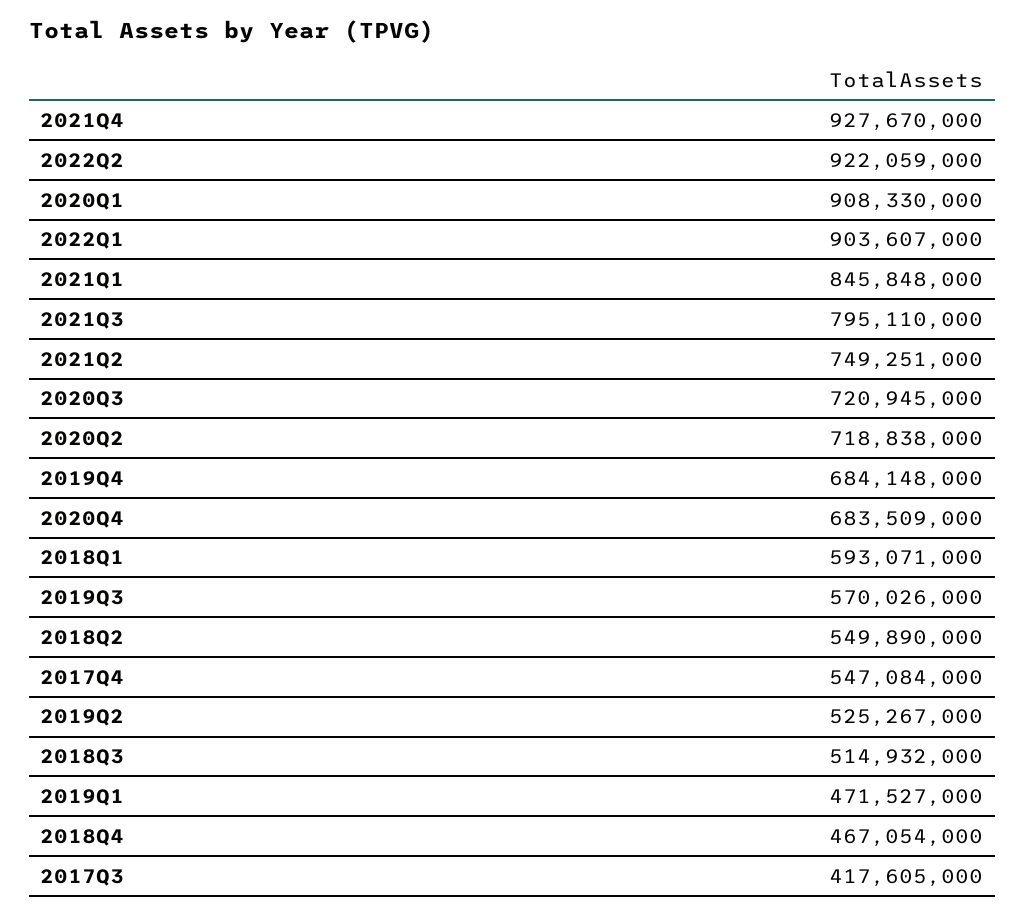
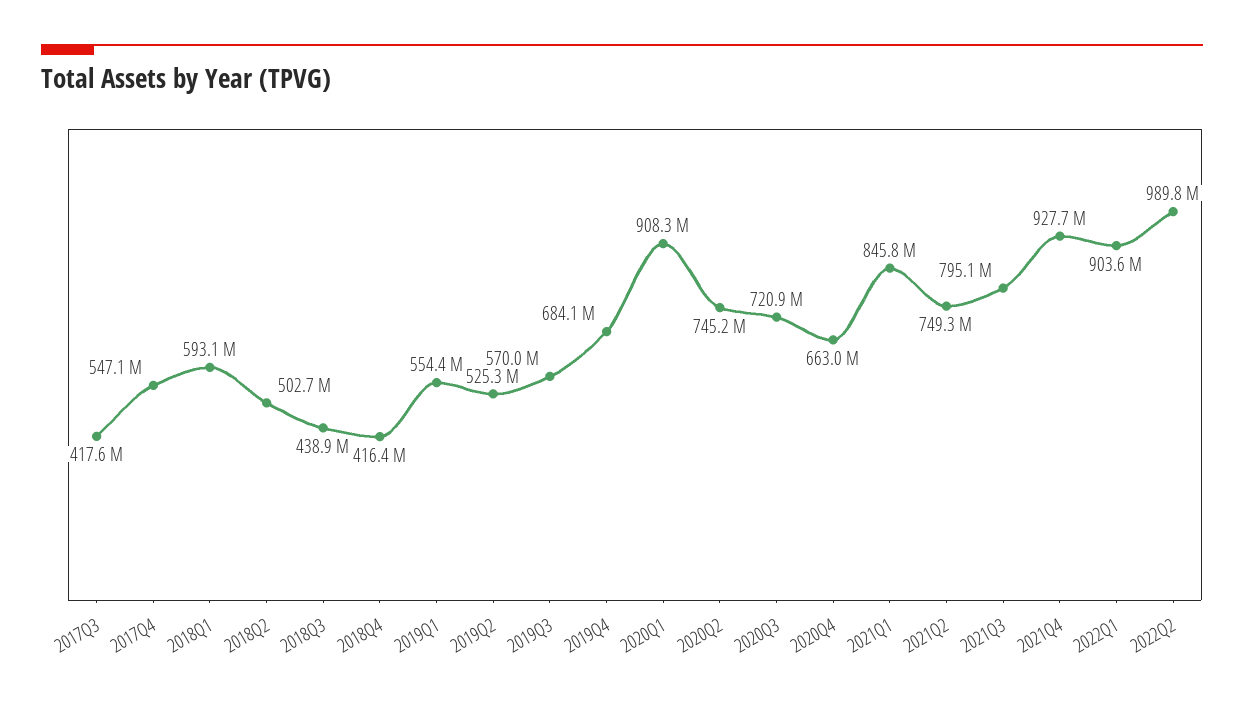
  {
    "2021Q4": 927670000,
-   "2022Q2": 922059000,
+   "2022Q2": 989800000,
    "2020Q1": 908330000,
    "2022Q1": 903607000,
    "2021Q1": 845848000,
    "2021Q3": 795110000,
    "2021Q2": 749251000,
    "2020Q3": 720945000,
-   "2020Q2": 718838000,
+   "2020Q2": 745200000,
    "2019Q4": 684148000,
-   "2020Q4": 683509000,
+   "2020Q4": 663000000,
    "2018Q1": 593071000,
    "2019Q3": 570026000,
-   "2018Q2": 549890000,
+   "2018Q2": 502700000,
    "2017Q4": 547084000,
    "2019Q2": 525267000,
-   "2018Q3": 514932000,
+   "2018Q3": 438900000,
-   "2019Q1": 471527000,
+   "2019Q1": 554400000,
-   "2018Q4": 467054000,
+   "2018Q4": 416400000,
    "2017Q3": 417605000
  }

